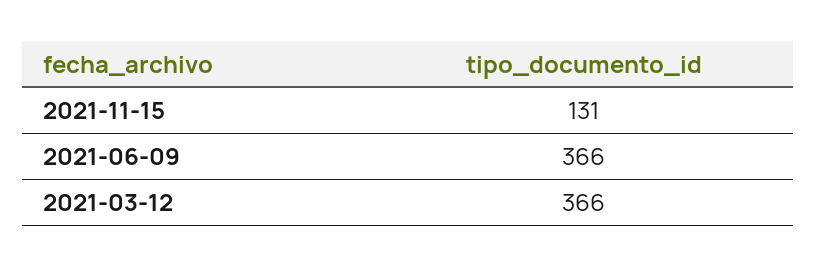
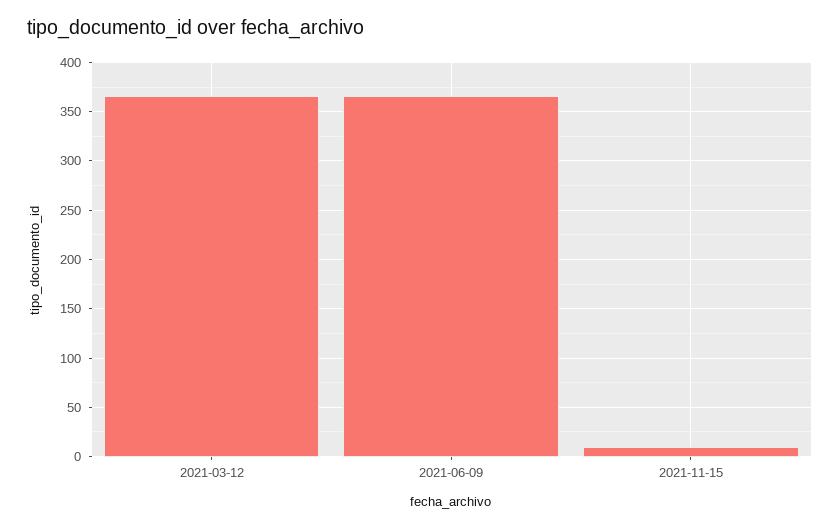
  {
-   "2021-11-15": 131,
+   "2021-11-15": 10,
    "2021-06-09": 366,
    "2021-03-12": 366
  }

